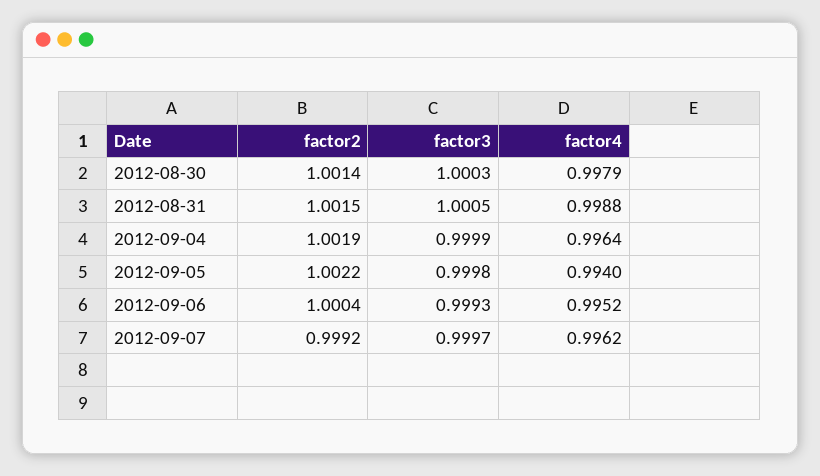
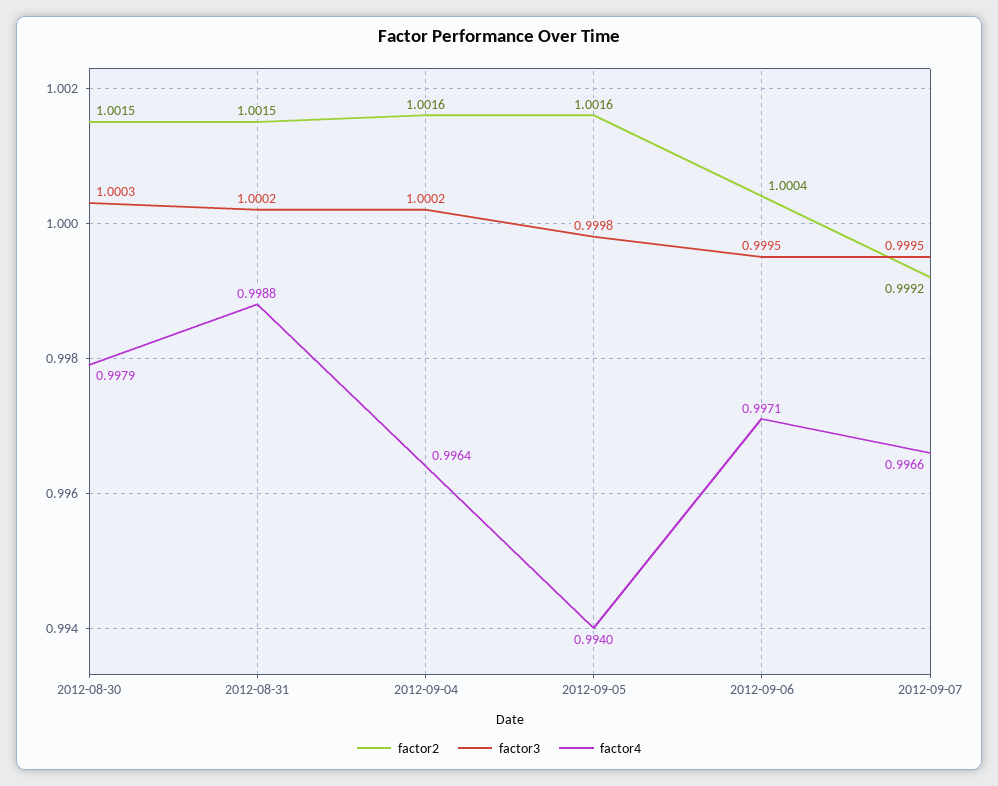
  {
    "factor2": {
-     "2012-08-30": 1.0014,
+     "2012-08-30": 1.0015,
      "2012-08-31": 1.0015,
-     "2012-09-04": 1.0019,
+     "2012-09-04": 1.0016,
-     "2012-09-05": 1.0022,
+     "2012-09-05": 1.0016,
      "2012-09-06": 1.0004,
      "2012-09-07": 0.9992
    },
    "factor3": {
      "2012-08-30": 1.0003,
-     "2012-08-31": 1.0005,
+     "2012-08-31": 1.0002,
-     "2012-09-04": 0.9999,
+     "2012-09-04": 1.0002,
      "2012-09-05": 0.9998,
-     "2012-09-06": 0.9993,
+     "2012-09-06": 0.9995,
-     "2012-09-07": 0.9997
+     "2012-09-07": 0.9995
    },
    "factor4": {
      "2012-08-30": 0.9979,
      "2012-08-31": 0.9988,
      "2012-09-04": 0.9964,
      "2012-09-05": 0.994,
-     "2012-09-06": 0.9952,
+     "2012-09-06": 0.9971,
-     "2012-09-07": 0.9962
+     "2012-09-07": 0.9966
    }
  }

